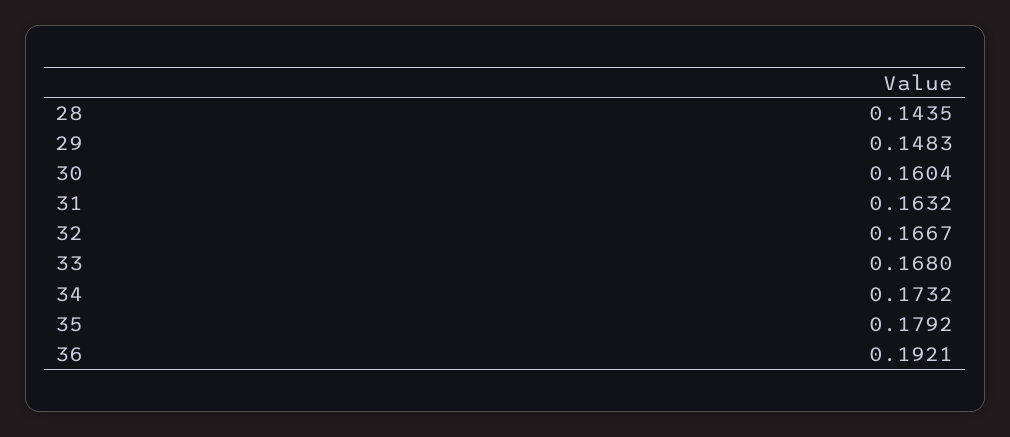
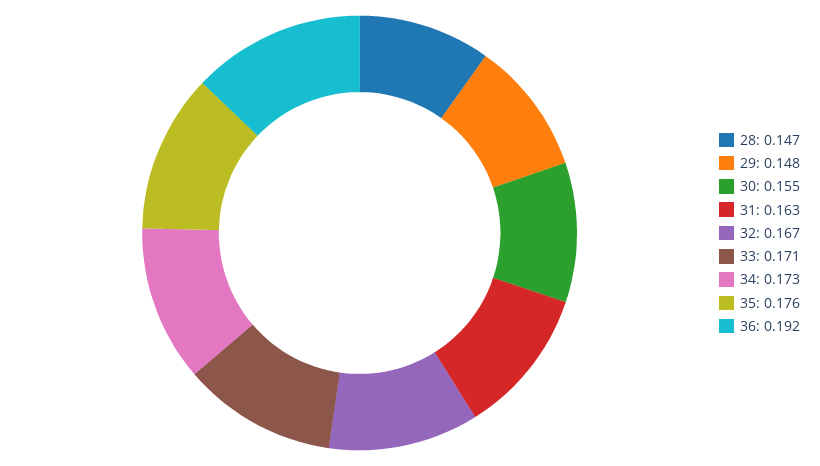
  {
-   "28": 0.1435,
+   "28": 0.147,
    "29": 0.1483,
-   "30": 0.1604,
+   "30": 0.155,
    "31": 0.1632,
    "32": 0.1667,
-   "33": 0.168,
+   "33": 0.171,
    "34": 0.1732,
-   "35": 0.1792,
+   "35": 0.176,
    "36": 0.1921
  }

